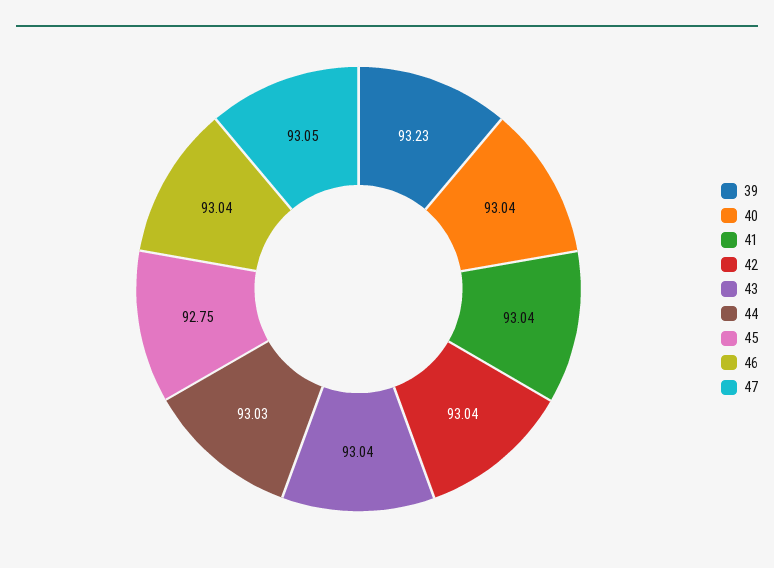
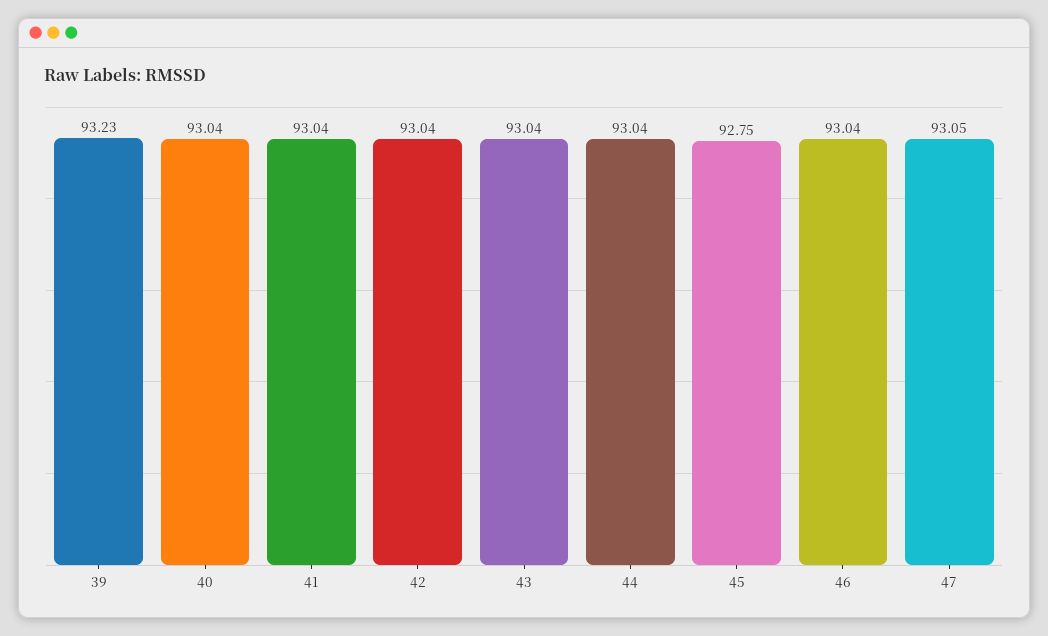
  {
    "39": 93.23,
    "40": 93.04,
    "41": 93.04,
    "42": 93.04,
    "43": 93.04,
-   "44": 93.03,
+   "44": 93.04,
    "45": 92.75,
    "46": 93.04,
    "47": 93.05
  }

